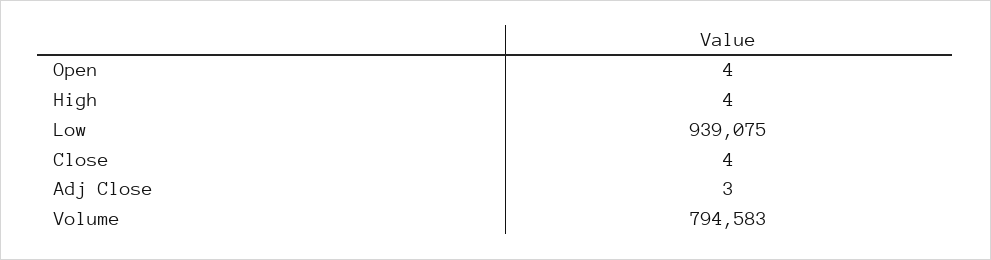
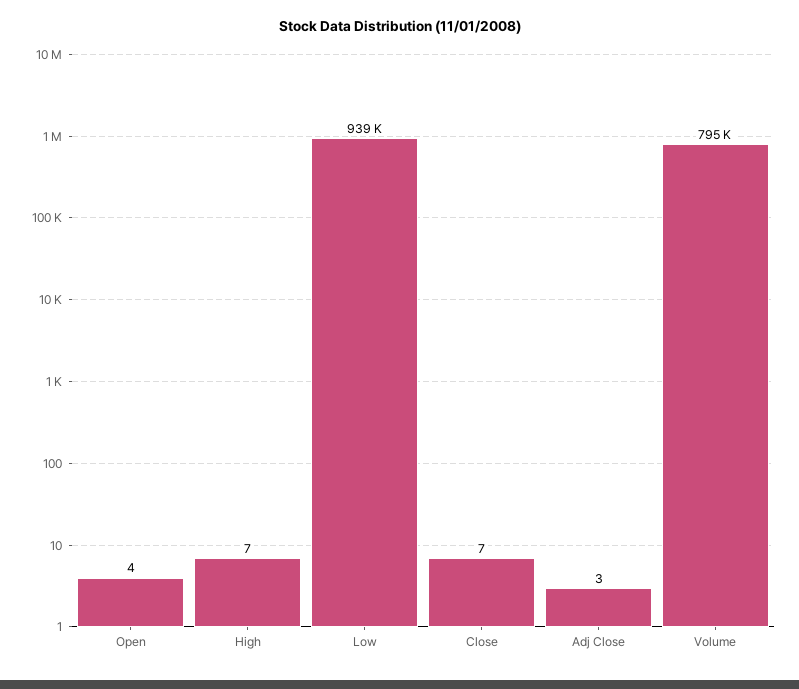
  {
    "Open": 4,
-   "High": 4,
+   "High": 7,
    "Low": 939075,
-   "Close": 4,
+   "Close": 7,
    "Adj Close": 3,
    "Volume": 794583
  }

